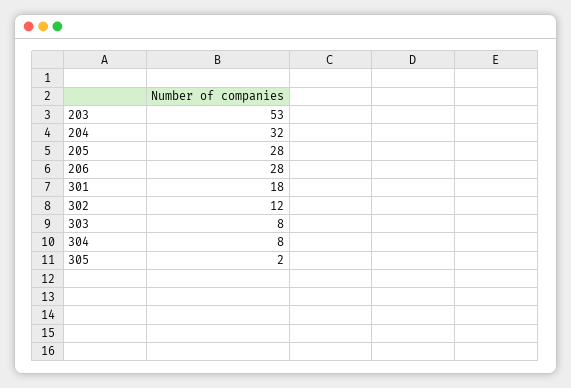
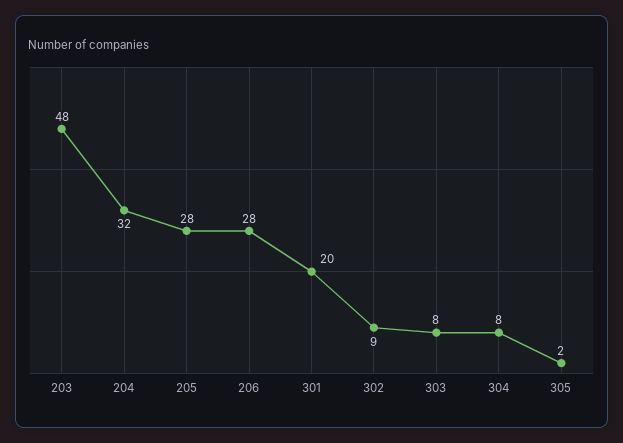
  {
-   "203": 53,
+   "203": 48,
    "204": 32,
    "205": 28,
    "206": 28,
-   "301": 18,
+   "301": 20,
-   "302": 12,
+   "302": 9,
    "303": 8,
    "304": 8,
    "305": 2
  }

